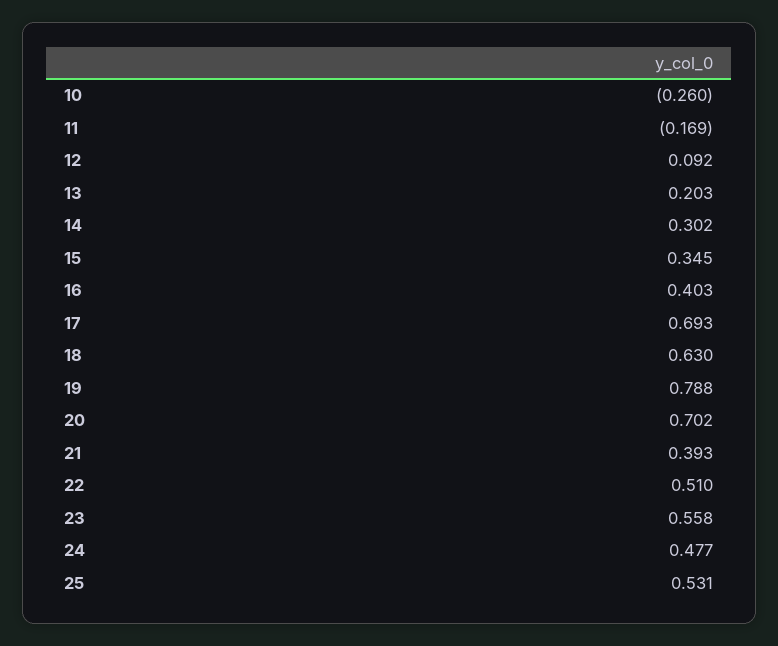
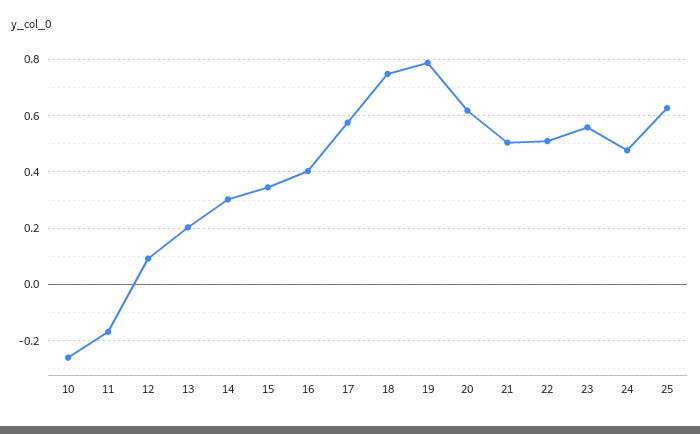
  {
    "10": -0.26,
    "11": -0.169,
    "12": 0.092,
    "13": 0.203,
    "14": 0.302,
    "15": 0.345,
    "16": 0.403,
-   "17": 0.693,
+   "17": 0.575,
-   "18": 0.63,
+   "18": 0.75,
    "19": 0.788,
-   "20": 0.702,
+   "20": 0.625,
-   "21": 0.393,
+   "21": 0.5,
    "22": 0.51,
    "23": 0.558,
    "24": 0.477,
-   "25": 0.531
+   "25": 0.625
  }

